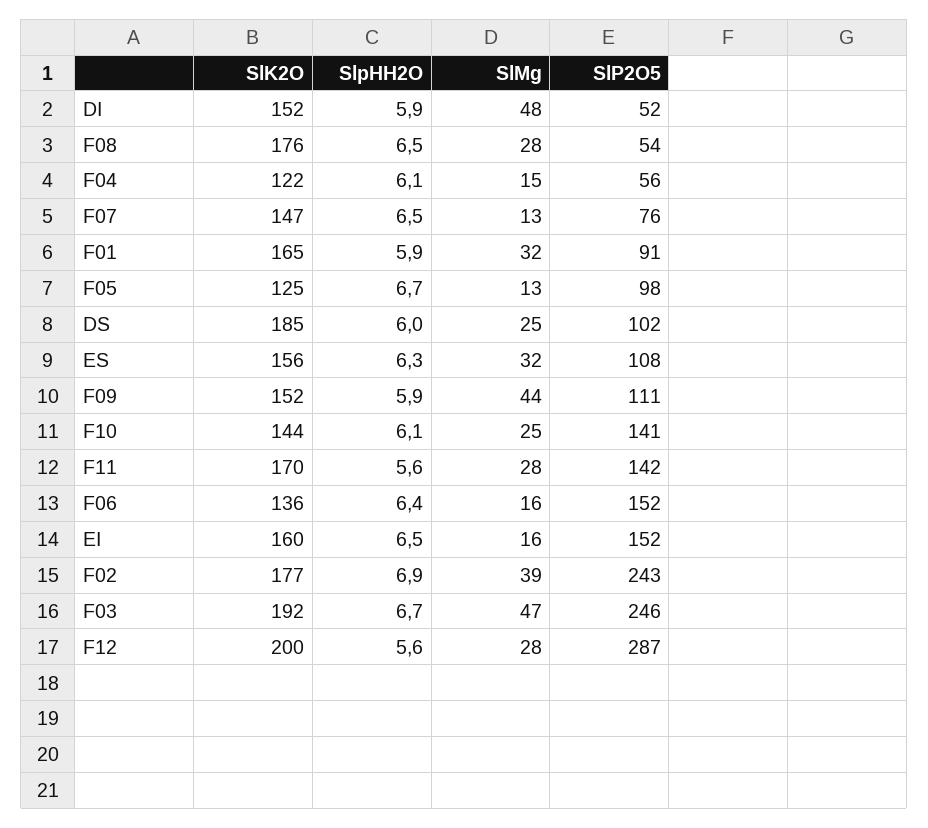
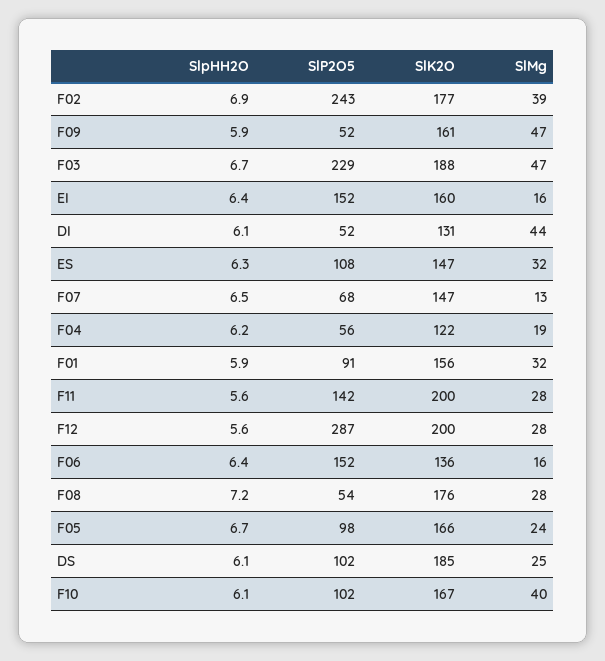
  {
    "SlK2O": {
-     "DI": 152,
+     "DI": 131,
      "F08": 176,
      "F04": 122,
      "F07": 147,
-     "F01": 165,
+     "F01": 156,
-     "F05": 125,
+     "F05": 166,
      "DS": 185,
-     "ES": 156,
+     "ES": 147,
-     "F09": 152,
+     "F09": 161,
-     "F10": 144,
+     "F10": 167,
-     "F11": 170,
+     "F11": 200,
      "F06": 136,
      "EI": 160,
      "F02": 177,
-     "F03": 192,
+     "F03": 188,
      "F12": 200
    },
    "SlpHH2O": {
-     "DI": 5.9,
+     "DI": 6.1,
-     "F08": 6.5,
+     "F08": 7.2,
-     "F04": 6.1,
+     "F04": 6.2,
      "F07": 6.5,
      "F01": 5.9,
      "F05": 6.7,
-     "DS": 6,
+     "DS": 6.1,
      "ES": 6.3,
      "F09": 5.9,
      "F10": 6.1,
      "F11": 5.6,
      "F06": 6.4,
-     "EI": 6.5,
+     "EI": 6.4,
      "F02": 6.9,
      "F03": 6.7,
      "F12": 5.6
    },
    "SlMg": {
-     "DI": 48,
+     "DI": 44,
      "F08": 28,
-     "F04": 15,
+     "F04": 19,
      "F07": 13,
      "F01": 32,
-     "F05": 13,
+     "F05": 24,
      "DS": 25,
      "ES": 32,
-     "F09": 44,
+     "F09": 47,
-     "F10": 25,
+     "F10": 40,
      "F11": 28,
      "F06": 16,
      "EI": 16,
      "F02": 39,
      "F03": 47,
      "F12": 28
    },
    "SlP2O5": {
      "DI": 52,
      "F08": 54,
      "F04": 56,
-     "F07": 76,
+     "F07": 68,
      "F01": 91,
      "F05": 98,
      "DS": 102,
      "ES": 108,
-     "F09": 111,
+     "F09": 52,
-     "F10": 141,
+     "F10": 102,
      "F11": 142,
      "F06": 152,
      "EI": 152,
      "F02": 243,
-     "F03": 246,
+     "F03": 229,
      "F12": 287
    }
  }

